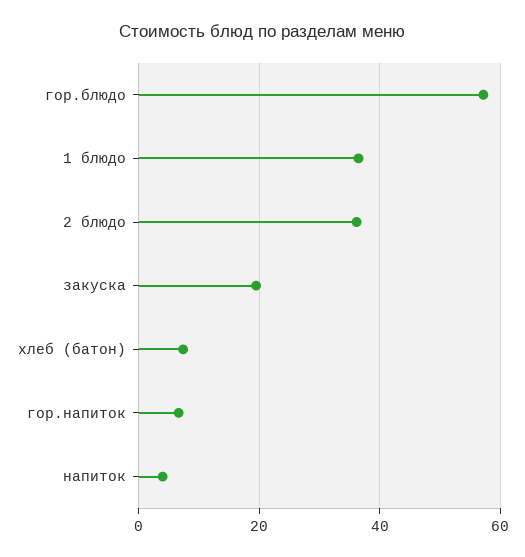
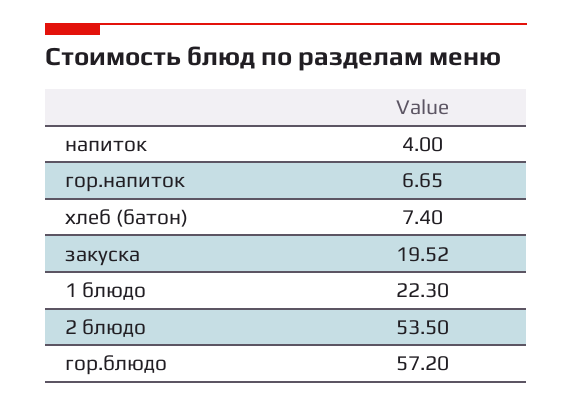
  {
    "гор.блюдо": 57.2,
-   "1 блюдо": 36,
+   "1 блюдо": 22.3,
-   "2 блюдо": 36,
+   "2 блюдо": 53.5,
    "закуска": 19.52,
    "хлеб (батон)": 7.4,
    "гор.напиток": 6.65,
    "напиток": 4
  }

